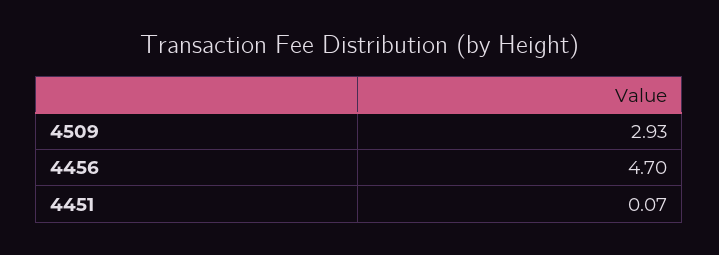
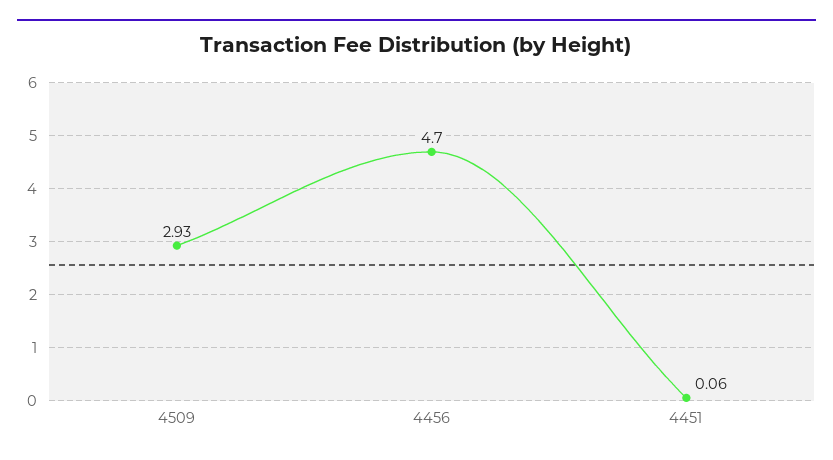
  {
    "4509": 2.93,
    "4456": 4.7,
-   "4451": 0.07
+   "4451": 0.06
  }

